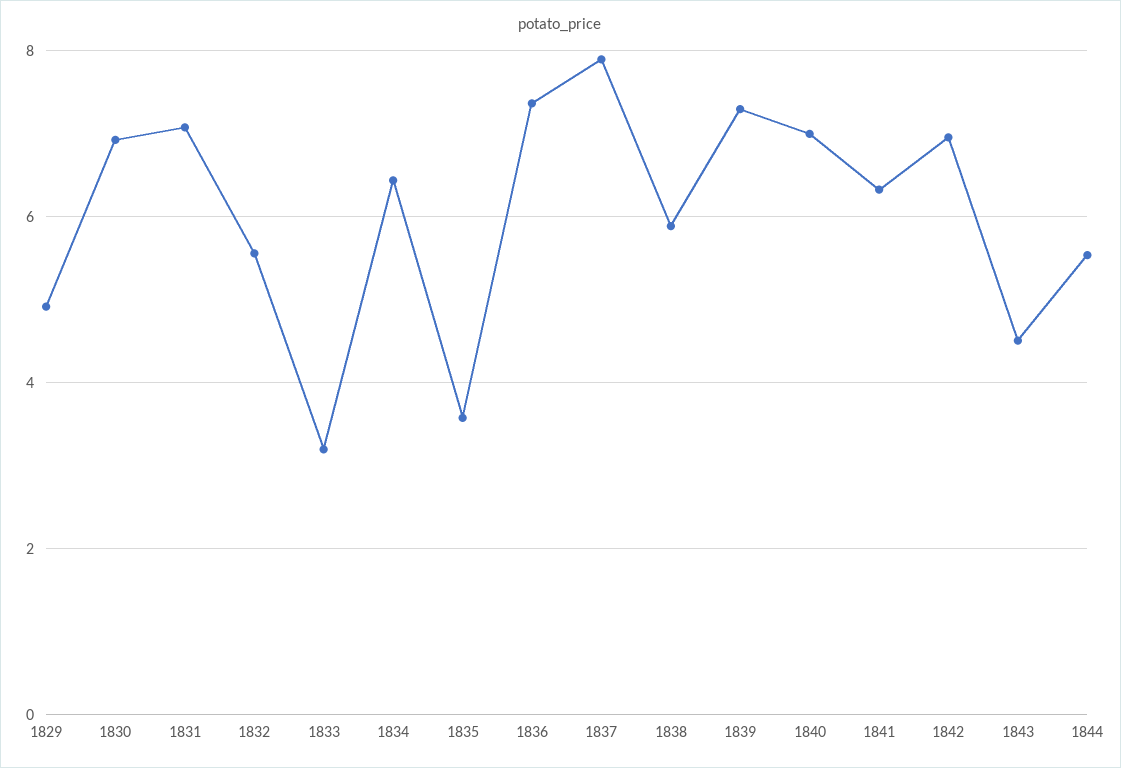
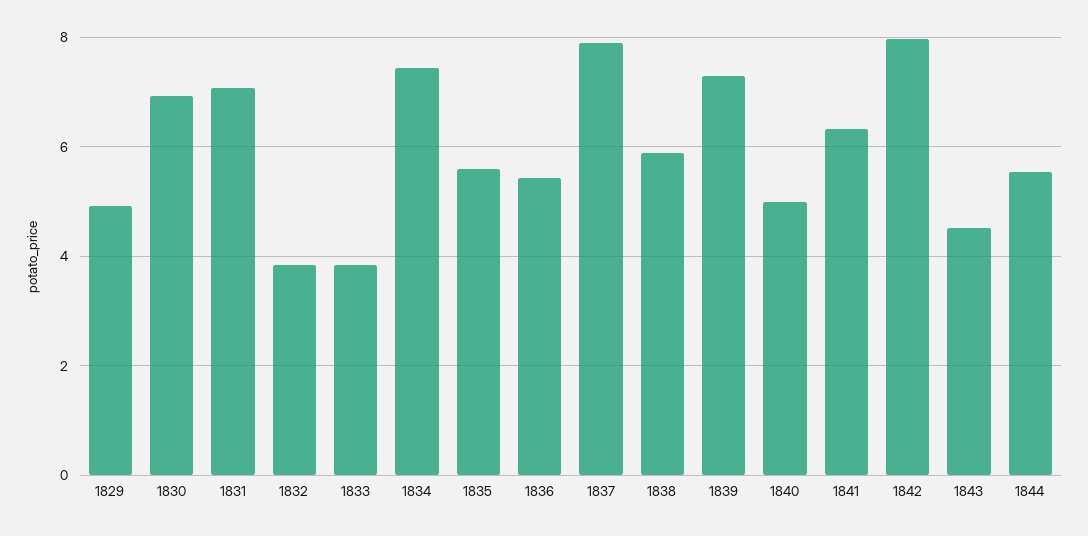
  {
    "1829": 5,
    "1830": 7,
    "1831": 7,
-   "1832": 5.6,
+   "1832": 3.8,
-   "1833": 3.2,
+   "1833": 3.8,
-   "1834": 6.4,
+   "1834": 7.4,
-   "1835": 3.6,
+   "1835": 5.6,
-   "1836": 7.4,
+   "1836": 5.4,
    "1837": 8,
    "1838": 5.8,
    "1839": 7.4,
-   "1840": 7,
+   "1840": 5,
    "1841": 6.4,
-   "1842": 7,
+   "1842": 8,
    "1843": 4.6,
    "1844": 5.6
  }

